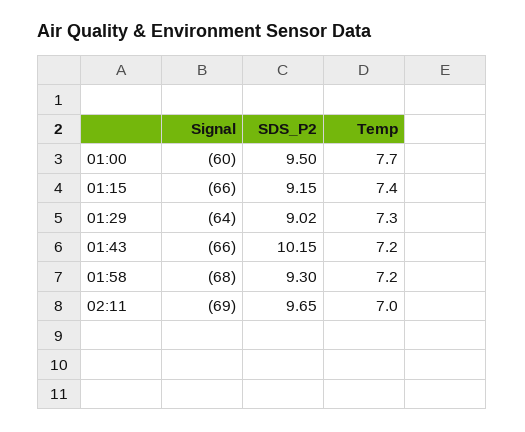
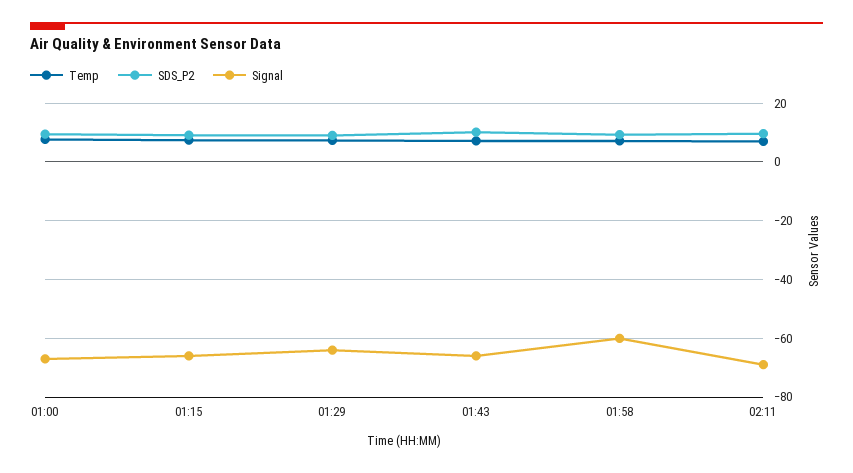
  {
    "Signal": {
-     "01:00": -60,
+     "01:00": -67.5,
      "01:15": -66,
      "01:29": -64,
      "01:43": -66,
-     "01:58": -68,
+     "01:58": -60,
      "02:11": -69
    },
    "SDS_P2": {
      "01:00": 9.5,
      "01:15": 9.15,
      "01:29": 9.02,
      "01:43": 10.15,
      "01:58": 9.3,
      "02:11": 9.65
    },
    "Temp": {
      "01:00": 7.7,
      "01:15": 7.4,
      "01:29": 7.3,
      "01:43": 7.2,
      "01:58": 7.2,
      "02:11": 7
    }
  }

